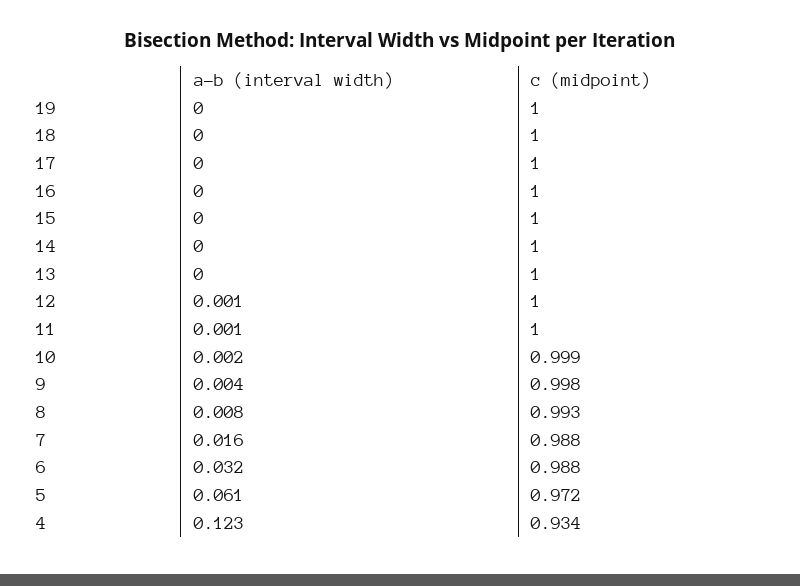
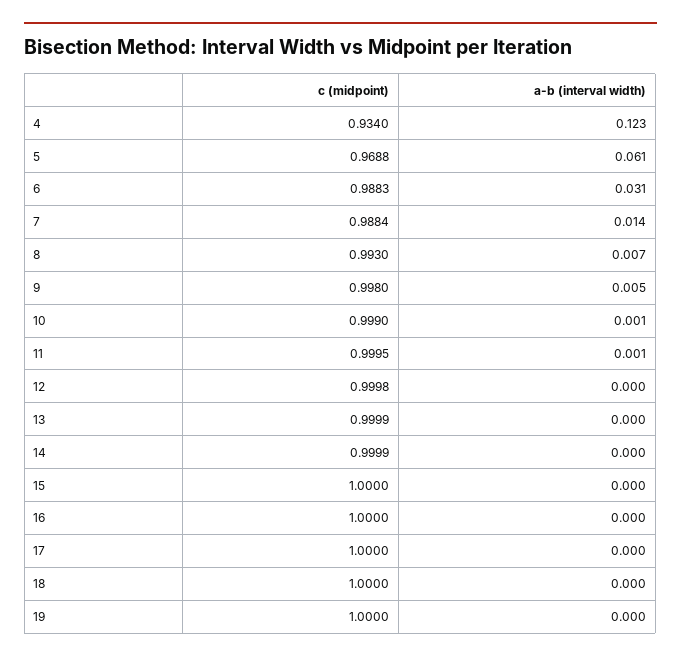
  {
    "a-b (interval width)": {
      "19": 0,
      "18": 0,
      "17": 0,
      "16": 0,
      "15": 0,
      "14": 0,
      "13": 0,
-     "12": 0.001,
+     "12": 0,
      "11": 0.001,
-     "10": 0.002,
+     "10": 0.001,
-     "9": 0.004,
+     "9": 0.005,
-     "8": 0.008,
+     "8": 0.007,
-     "7": 0.016,
+     "7": 0.014,
-     "6": 0.032,
+     "6": 0.031,
      "5": 0.061,
      "4": 0.123
    },
    "c (midpoint)": {
      "19": 1,
      "18": 1,
      "17": 1,
      "16": 1,
      "15": 1,
      "14": 0.9999,
      "13": 0.9999,
      "12": 0.9998,
      "11": 0.9995,
      "10": 0.999,
      "9": 0.998,
      "8": 0.993,
      "7": 0.9884,
      "6": 0.9883,
-     "5": 0.972,
+     "5": 0.9688,
      "4": 0.934
    }
  }

